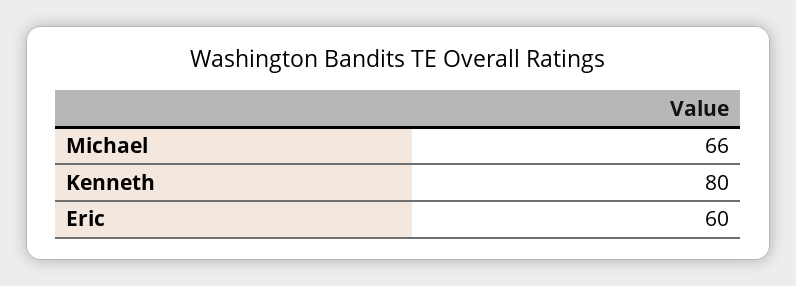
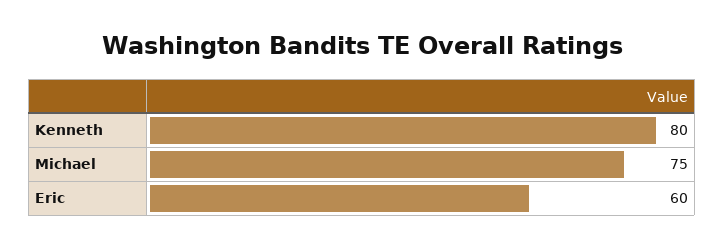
  {
-   "Michael": 66,
+   "Michael": 75,
    "Kenneth": 80,
    "Eric": 60
  }

